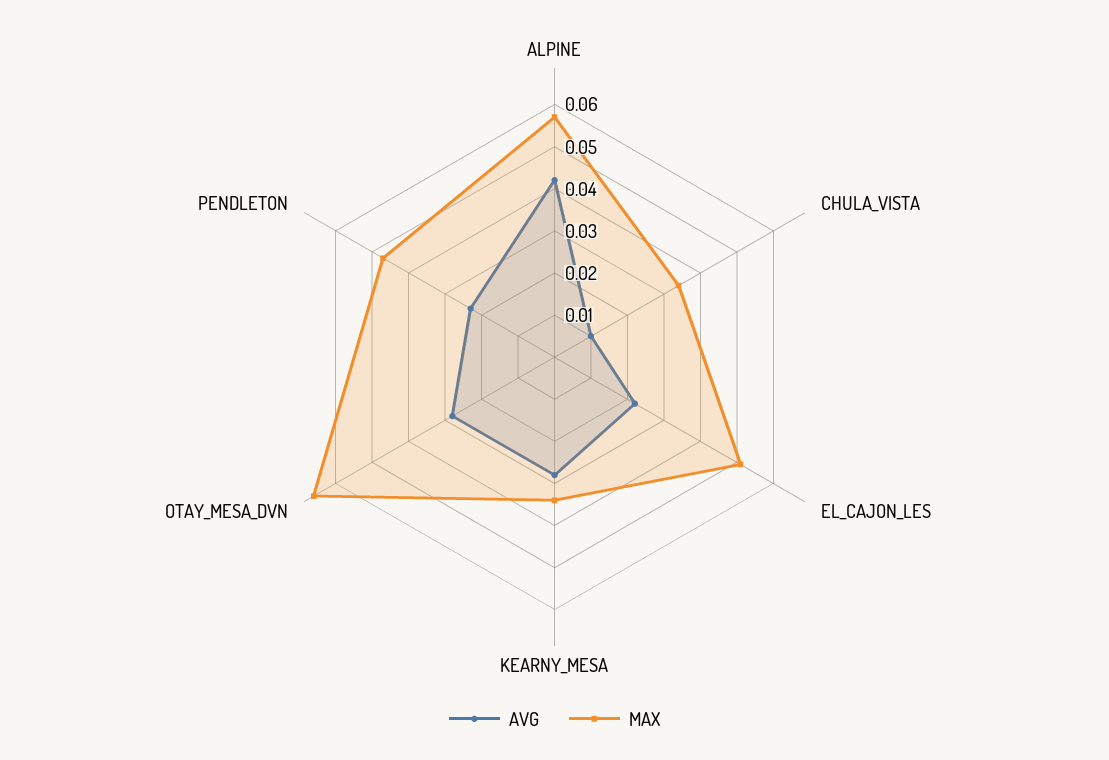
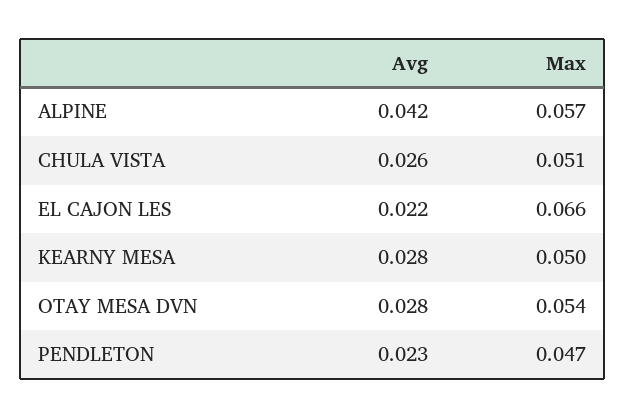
  {
    "AVG": {
      "ALPINE": 0.042,
-     "CHULA_VISTA": 0.01,
+     "CHULA_VISTA": 0.026,
      "EL_CAJON_LES": 0.022,
      "KEARNY_MESA": 0.028,
      "OTAY_MESA_DVN": 0.028,
      "PENDLETON": 0.023
    },
    "MAX": {
      "ALPINE": 0.057,
-     "CHULA_VISTA": 0.035,
+     "CHULA_VISTA": 0.051,
-     "EL_CAJON_LES": 0.05,
+     "EL_CAJON_LES": 0.066,
-     "KEARNY_MESA": 0.035,
+     "KEARNY_MESA": 0.05,
-     "OTAY_MESA_DVN": 0.065,
+     "OTAY_MESA_DVN": 0.054,
      "PENDLETON": 0.047
    }
  }

